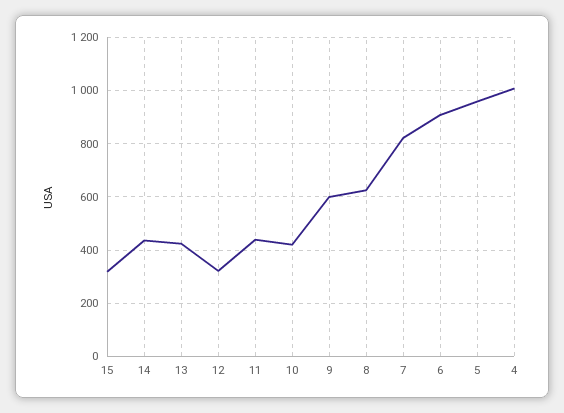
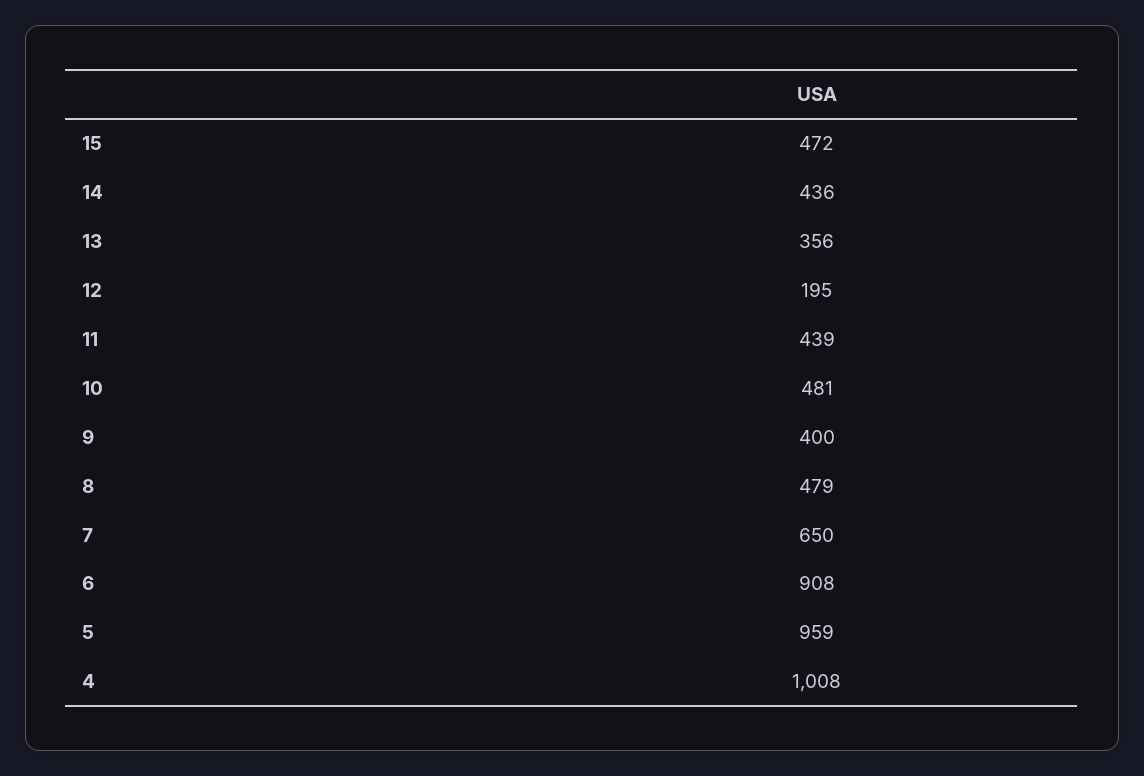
  {
-   "15": 325,
+   "15": 472,
    "14": 436,
-   "13": 425,
+   "13": 356,
-   "12": 325,
+   "12": 195,
    "11": 439,
-   "10": 425,
+   "10": 481,
-   "9": 600,
+   "9": 400,
-   "8": 625,
+   "8": 479,
-   "7": 825,
+   "7": 650,
    "6": 908,
    "5": 959,
    "4": 1008
  }

